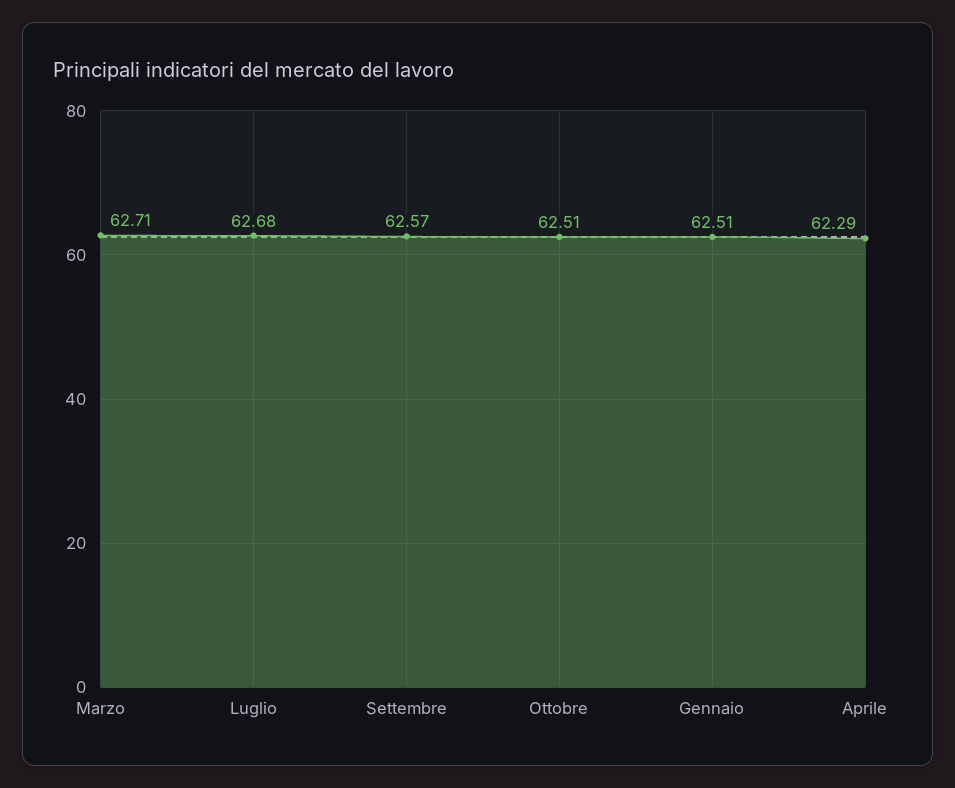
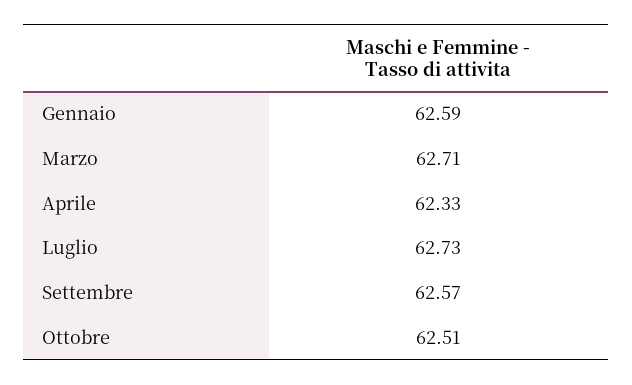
  {
    "Marzo": 62.71,
-   "Luglio": 62.68,
+   "Luglio": 62.73,
    "Settembre": 62.57,
    "Ottobre": 62.51,
-   "Gennaio": 62.51,
+   "Gennaio": 62.59,
-   "Aprile": 62.29
+   "Aprile": 62.33
  }

